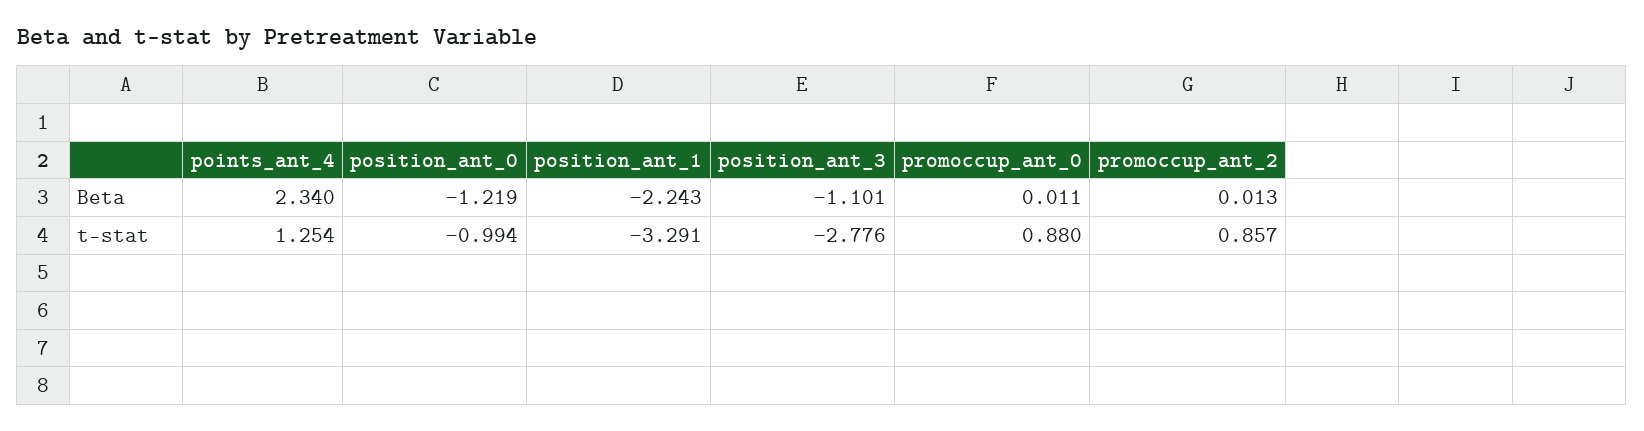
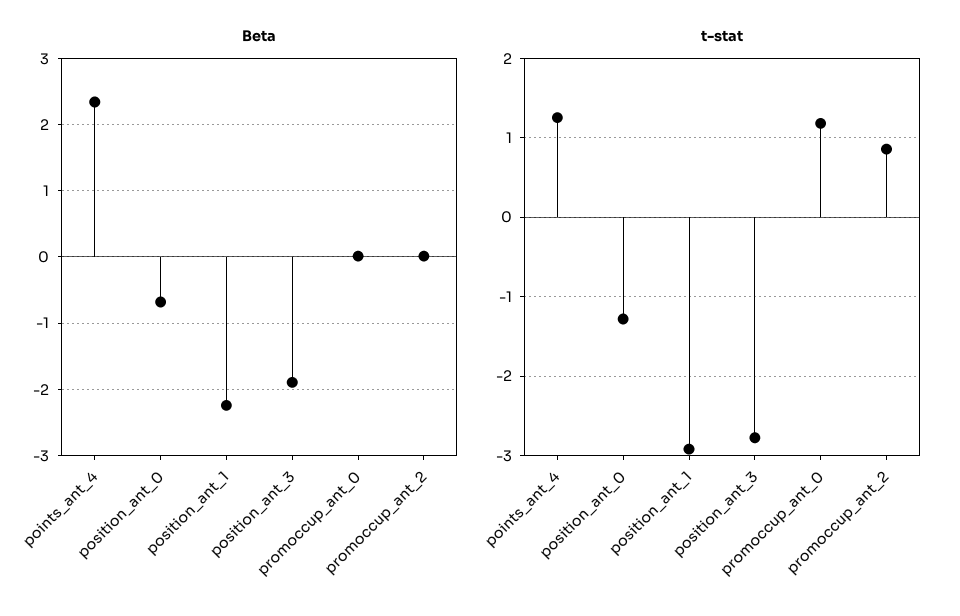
  {
    "Beta": {
      "points_ant_4": 2.34,
-     "position_ant_0": -1.219,
+     "position_ant_0": -0.7,
      "position_ant_1": -2.243,
-     "position_ant_3": -1.101,
+     "position_ant_3": -1.9,
      "promoccup_ant_0": 0.011,
      "promoccup_ant_2": 0.013
    },
    "t-stat": {
      "points_ant_4": 1.254,
-     "position_ant_0": -0.994,
+     "position_ant_0": -1.3,
-     "position_ant_1": -3.291,
+     "position_ant_1": -2.9,
      "position_ant_3": -2.776,
-     "promoccup_ant_0": 0.88,
+     "promoccup_ant_0": 1.2,
      "promoccup_ant_2": 0.857
    }
  }

